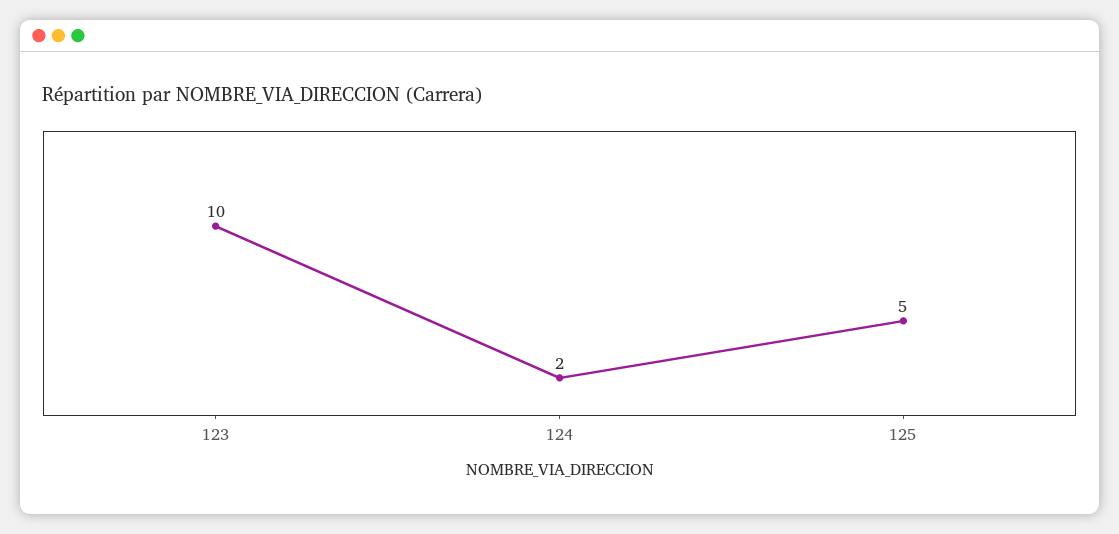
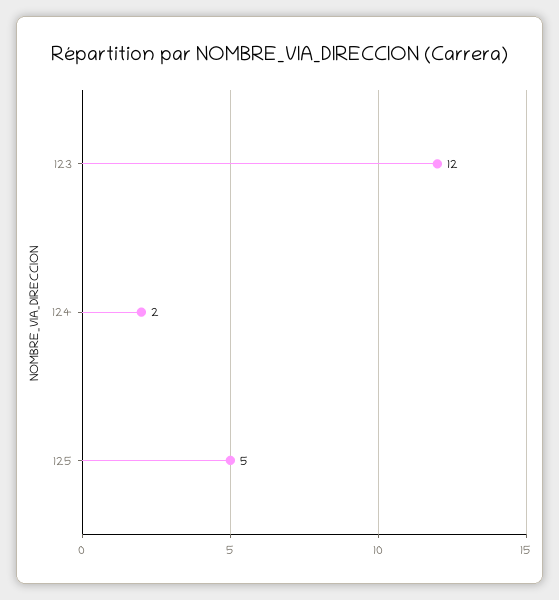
  {
-   "123": 10,
+   "123": 12,
    "124": 2,
    "125": 5
  }

